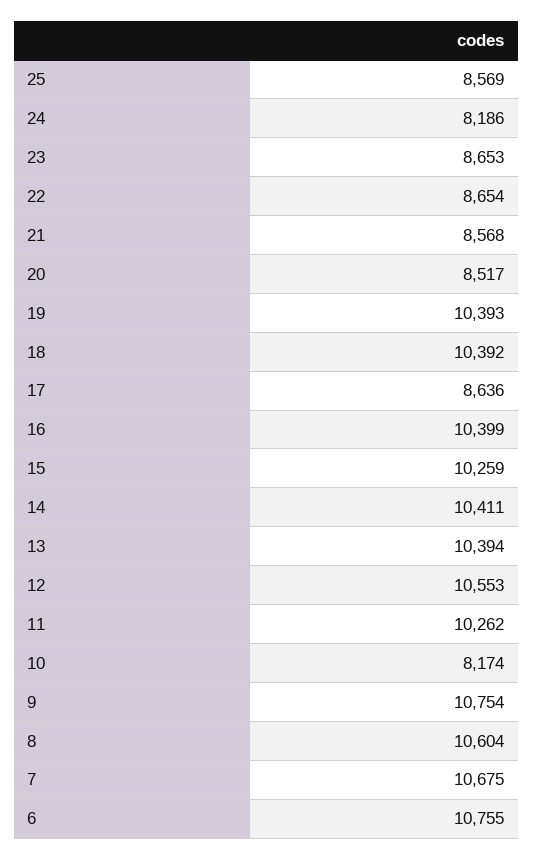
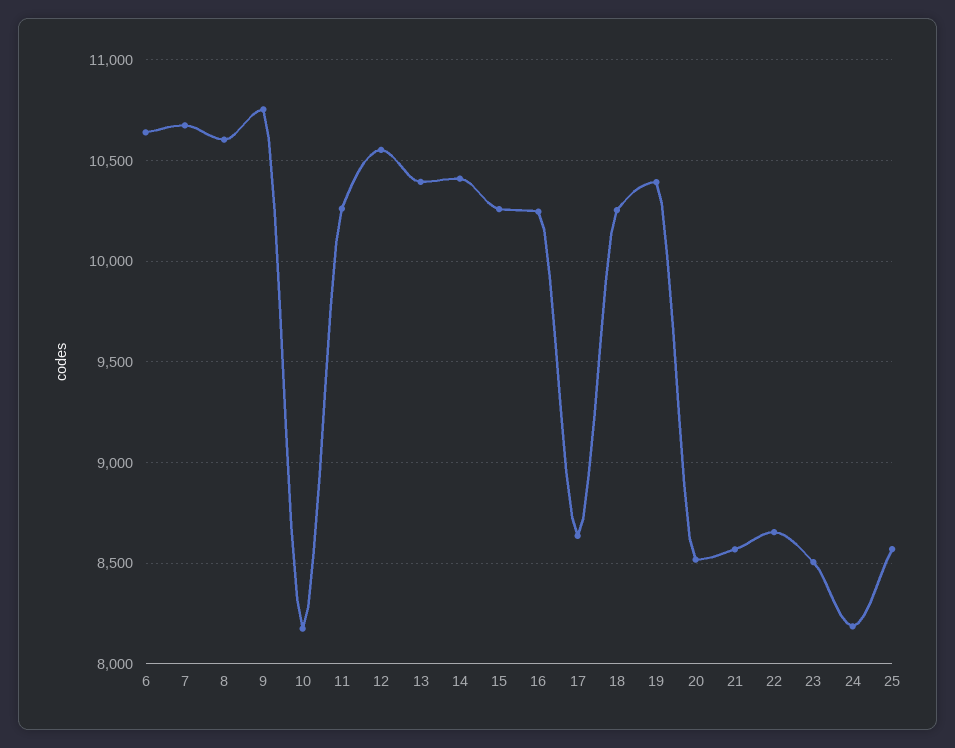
  {
    "25": 8569,
    "24": 8186,
-   "23": 8653,
+   "23": 8500,
    "22": 8654,
    "21": 8568,
    "20": 8517,
    "19": 10393,
-   "18": 10392,
+   "18": 10250,
    "17": 8636,
-   "16": 10399,
+   "16": 10250,
    "15": 10259,
    "14": 10411,
    "13": 10394,
    "12": 10553,
    "11": 10262,
    "10": 8174,
    "9": 10754,
    "8": 10604,
    "7": 10675,
-   "6": 10755
+   "6": 10650
  }

